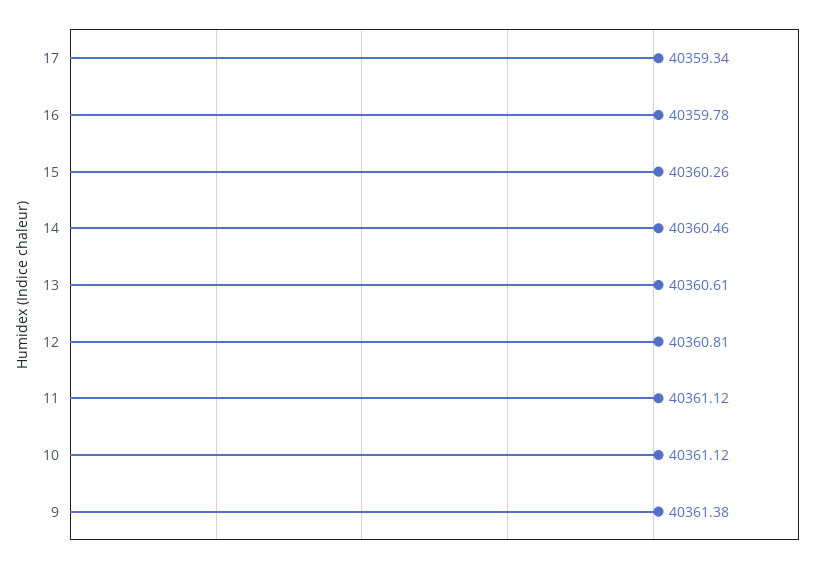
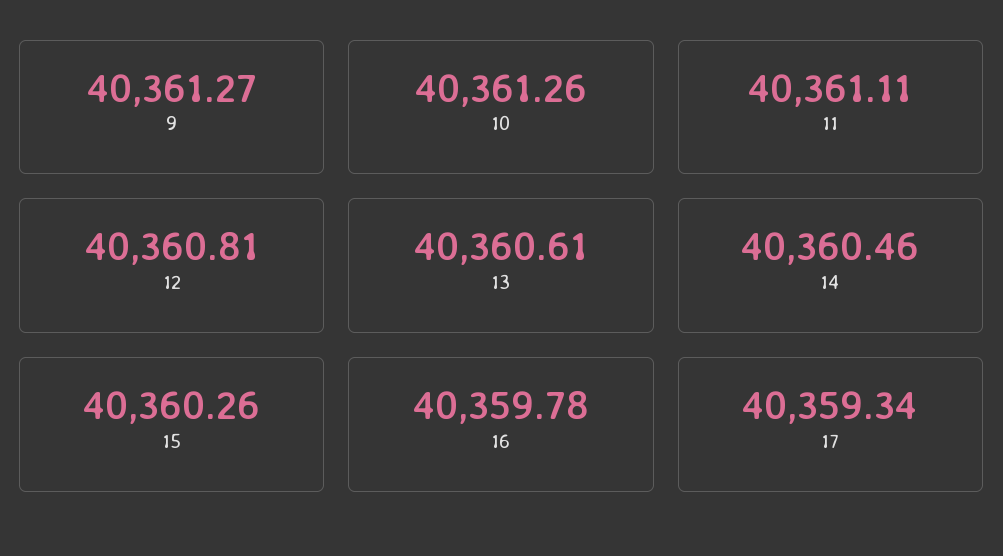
  {
    "17": 40359.34,
    "16": 40359.78,
    "15": 40360.26,
    "14": 40360.46,
    "13": 40360.61,
    "12": 40360.81,
-   "11": 40361.12,
+   "11": 40361.11,
-   "10": 40361.12,
+   "10": 40361.26,
-   "9": 40361.38
+   "9": 40361.27
  }

